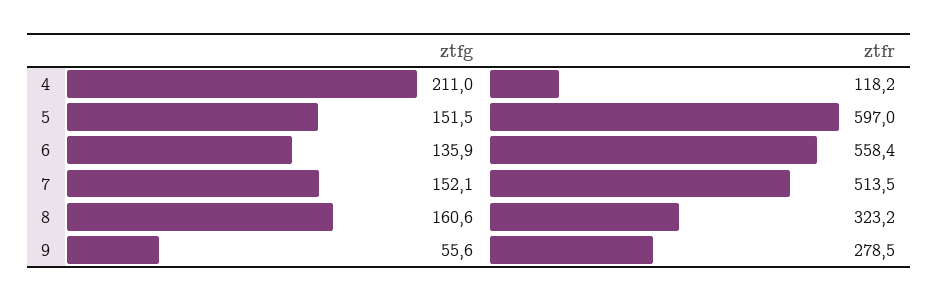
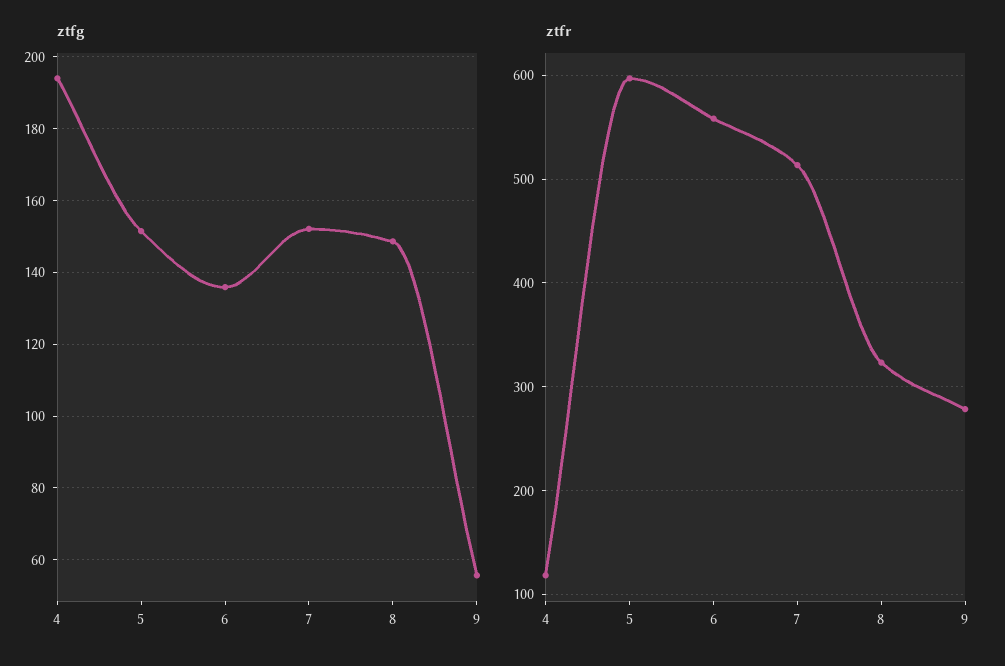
  {
    "ztfg": {
-     "4": 211,
+     "4": 194,
      "5": 151.5,
      "6": 135.9,
      "7": 152.1,
-     "8": 160.6,
+     "8": 148,
      "9": 55.6
    },
    "ztfr": {
      "4": 118.2,
      "5": 597,
      "6": 558.4,
      "7": 513.5,
      "8": 323.2,
      "9": 278.5
    }
  }

